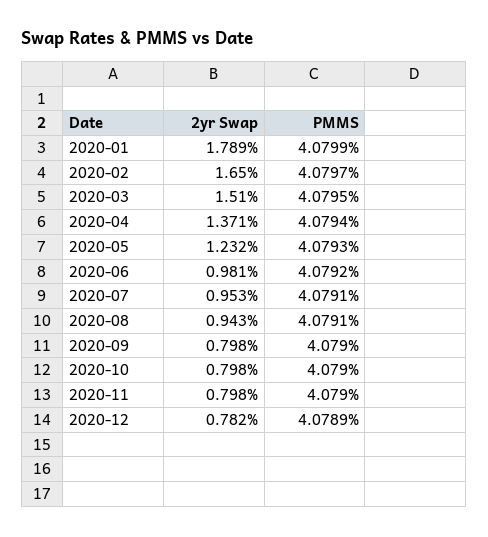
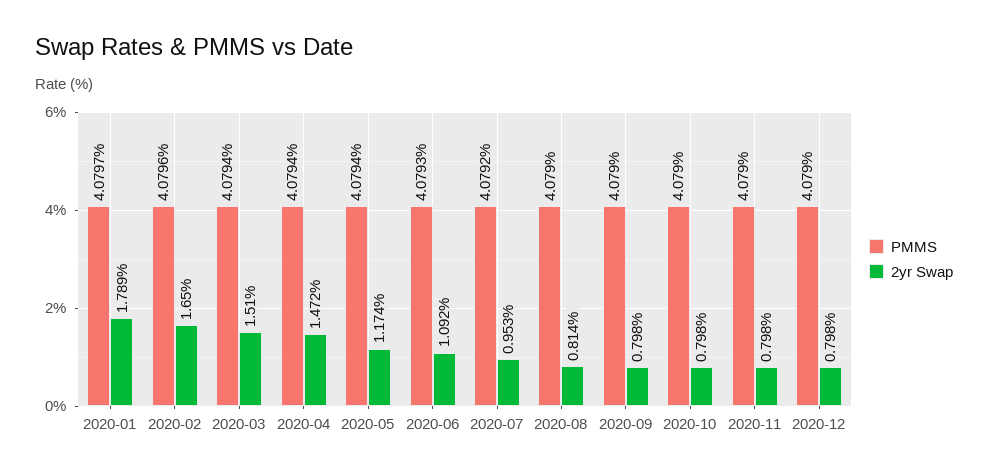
  {
    "2yr Swap": {
      "2020-01": 1.789,
      "2020-02": 1.65,
      "2020-03": 1.51,
-     "2020-04": 1.371,
+     "2020-04": 1.472,
-     "2020-05": 1.232,
+     "2020-05": 1.174,
-     "2020-06": 0.981,
+     "2020-06": 1.092,
      "2020-07": 0.953,
-     "2020-08": 0.943,
+     "2020-08": 0.814,
      "2020-09": 0.798,
      "2020-10": 0.798,
      "2020-11": 0.798,
-     "2020-12": 0.782
+     "2020-12": 0.798
    },
    "PMMS": {
-     "2020-01": 4.0799,
+     "2020-01": 4.0797,
-     "2020-02": 4.0797,
+     "2020-02": 4.0796,
-     "2020-03": 4.0795,
+     "2020-03": 4.0794,
      "2020-04": 4.0794,
-     "2020-05": 4.0793,
+     "2020-05": 4.0794,
-     "2020-06": 4.0792,
+     "2020-06": 4.0793,
-     "2020-07": 4.0791,
+     "2020-07": 4.0792,
-     "2020-08": 4.0791,
+     "2020-08": 4.079,
      "2020-09": 4.079,
      "2020-10": 4.079,
      "2020-11": 4.079,
-     "2020-12": 4.0789
+     "2020-12": 4.079
    }
  }

